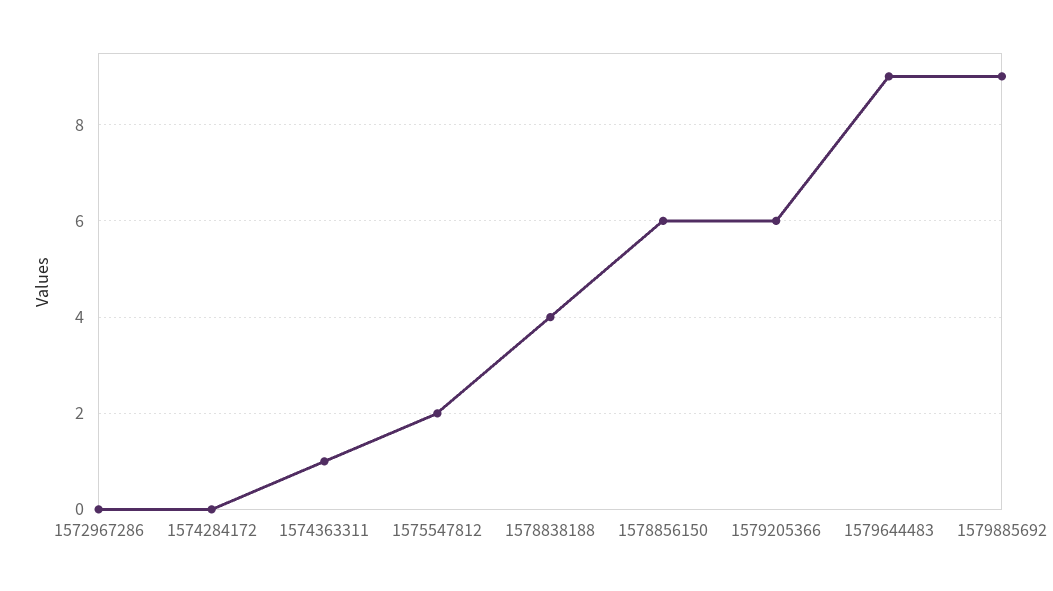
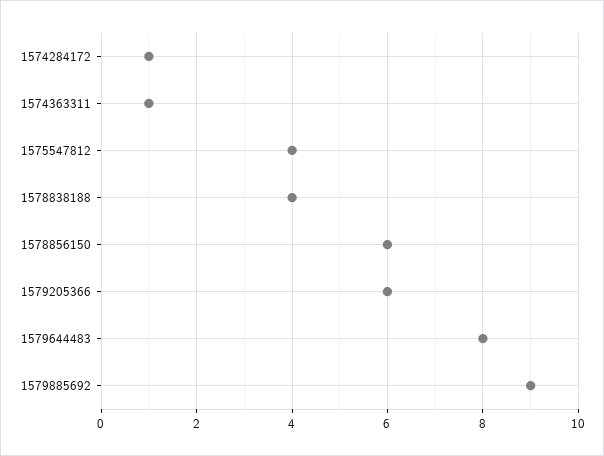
  {
-   "1572967286": 0,
-   "1574284172": 0,
+   "1574284172": 1,
    "1574363311": 1,
-   "1575547812": 2,
+   "1575547812": 4,
    "1578838188": 4,
    "1578856150": 6,
    "1579205366": 6,
-   "1579644483": 9,
+   "1579644483": 8,
    "1579885692": 9
  }

